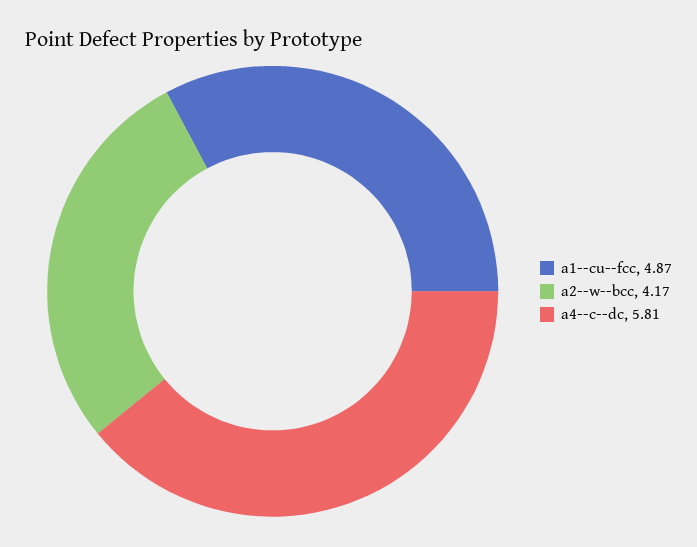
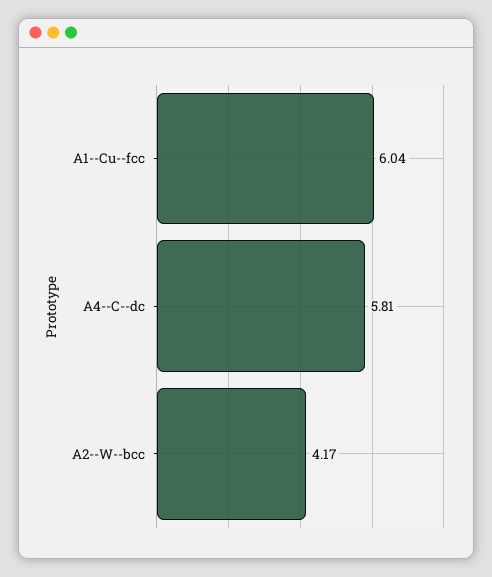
  {
-   "a1--cu--fcc": 4.87,
+   "a1--cu--fcc": 6.04,
    "a2--w--bcc": 4.17,
    "a4--c--dc": 5.81
  }

